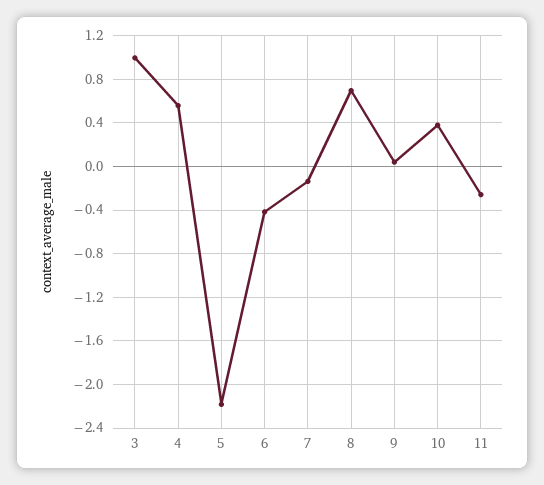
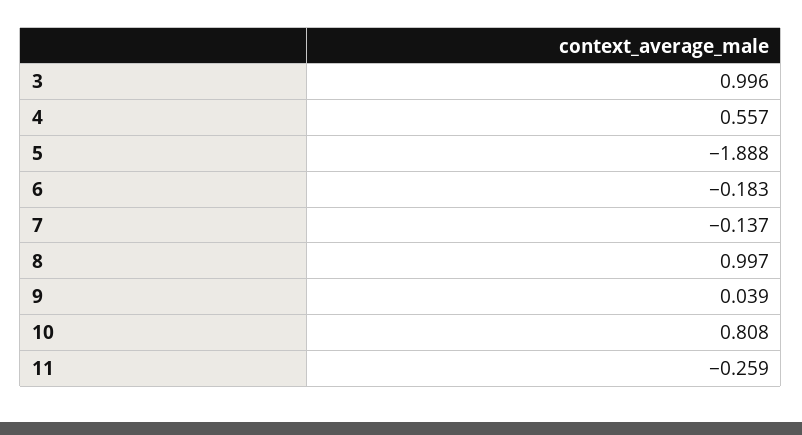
  {
    "3": 0.996,
    "4": 0.557,
-   "5": -2.2,
+   "5": -1.888,
-   "6": -0.4,
+   "6": -0.183,
    "7": -0.137,
-   "8": 0.7,
+   "8": 0.997,
    "9": 0.039,
-   "10": 0.4,
+   "10": 0.808,
    "11": -0.259
  }

